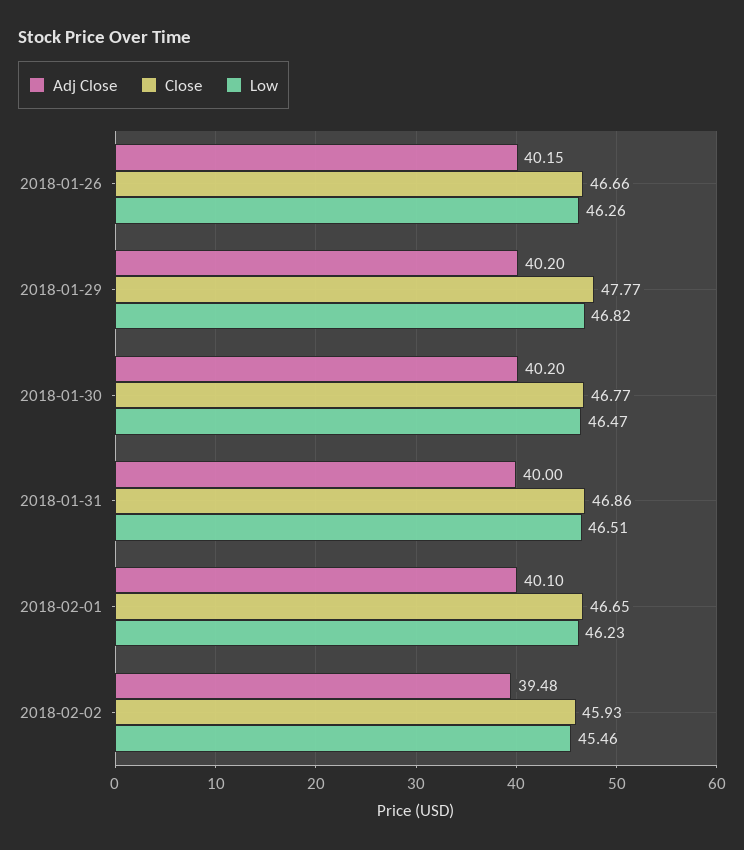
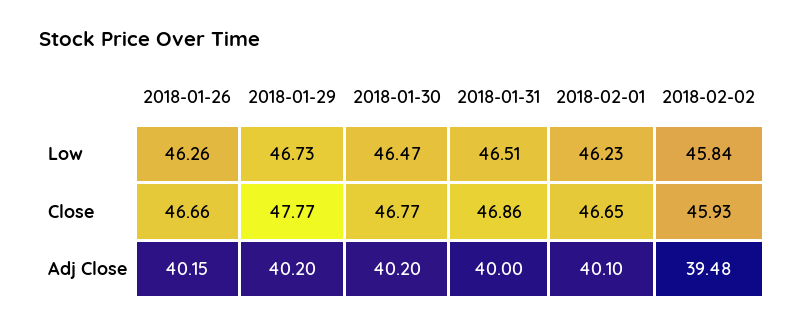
  {
    "Adj Close": {
      "2018-01-26": 40.15,
      "2018-01-29": 40.2,
      "2018-01-30": 40.2,
      "2018-01-31": 40,
      "2018-02-01": 40.1,
      "2018-02-02": 39.48
    },
    "Close": {
      "2018-01-26": 46.66,
      "2018-01-29": 47.77,
      "2018-01-30": 46.77,
      "2018-01-31": 46.86,
      "2018-02-01": 46.65,
      "2018-02-02": 45.93
    },
    "Low": {
      "2018-01-26": 46.26,
-     "2018-01-29": 46.82,
+     "2018-01-29": 46.73,
      "2018-01-30": 46.47,
      "2018-01-31": 46.51,
      "2018-02-01": 46.23,
-     "2018-02-02": 45.46
+     "2018-02-02": 45.84
    }
  }

